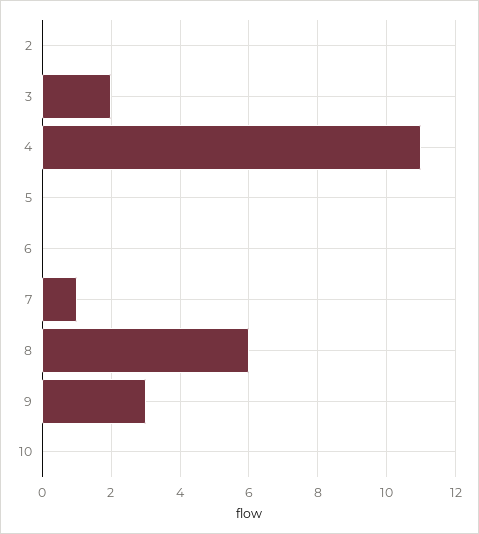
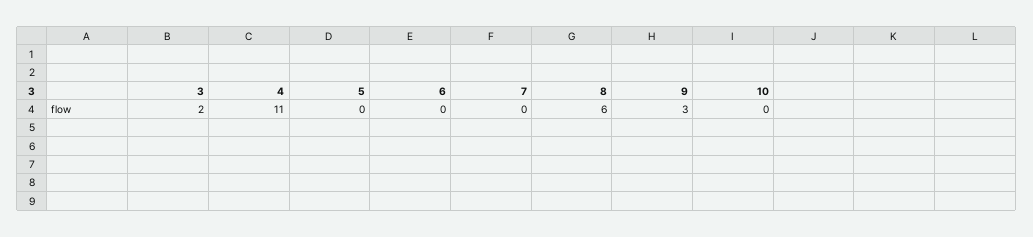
  {
-   "2": 0,
    "3": 2,
    "4": 11,
    "5": 0,
    "6": 0,
-   "7": 1,
+   "7": 0,
    "8": 6,
    "9": 3,
    "10": 0
  }

